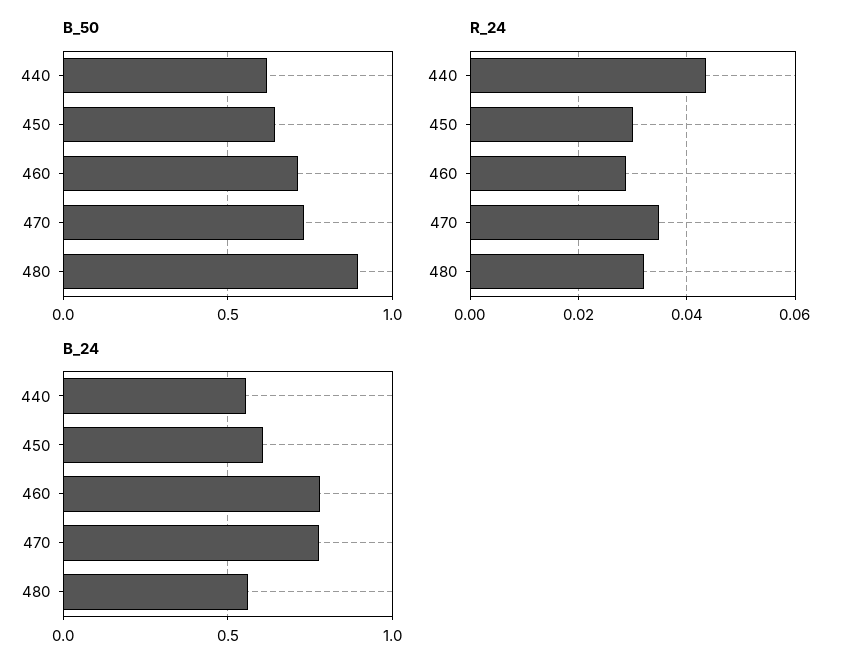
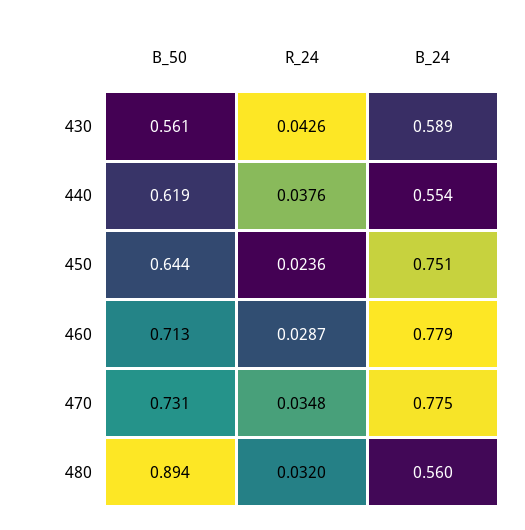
  {
    "B_50": {
      "440": 0.619,
      "450": 0.644,
      "460": 0.713,
      "470": 0.731,
-     "480": 0.894
+     "480": 0.894,
+     "430": 0.561
    },
    "R_24": {
-     "440": 0.044,
+     "440": 0.0376,
-     "450": 0.03,
+     "450": 0.0236,
      "460": 0.0287,
      "470": 0.0348,
-     "480": 0.032
+     "480": 0.032,
+     "430": 0.0426
    },
    "B_24": {
      "440": 0.554,
-     "450": 0.6,
+     "450": 0.751,
      "460": 0.779,
      "470": 0.775,
-     "480": 0.56
+     "480": 0.56,
+     "430": 0.589
    }
  }

